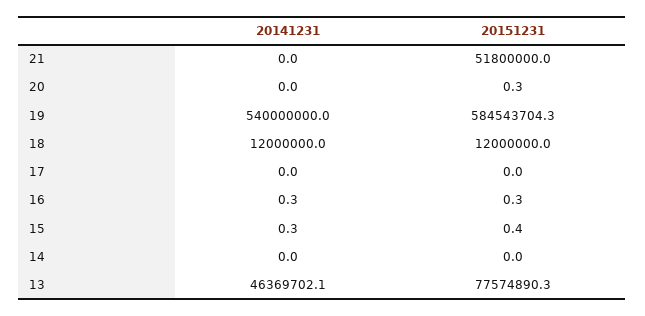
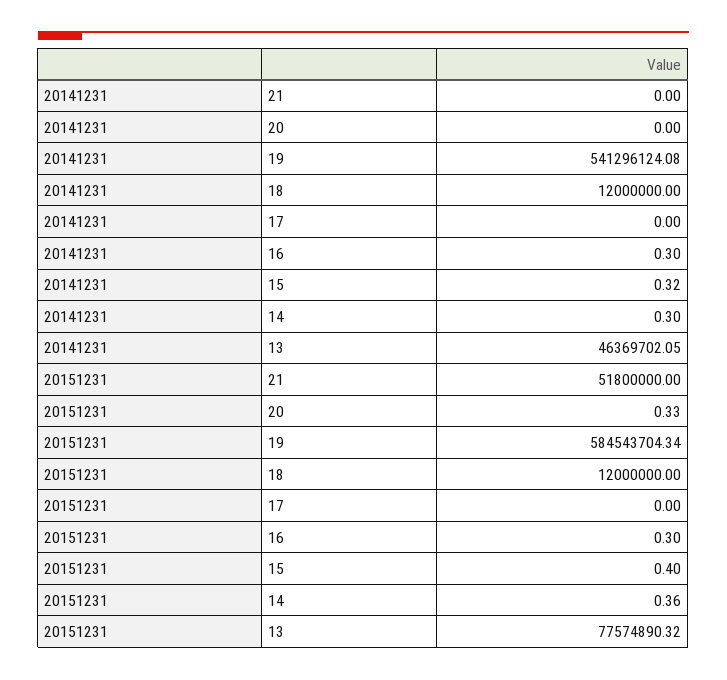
  {
    "20141231": {
      "21": 0,
      "20": 0,
-     "19": 540000000,
+     "19": 541296124.08,
      "18": 12000000,
      "17": 0,
      "16": 0.3,
      "15": 0.32,
-     "14": 0,
+     "14": 0.3,
      "13": 46369702.05
    },
    "20151231": {
      "21": 51800000,
      "20": 0.33,
      "19": 584543704.34,
      "18": 12000000,
      "17": 0,
      "16": 0.3,
      "15": 0.4,
-     "14": 0,
+     "14": 0.36,
      "13": 77574890.32
    }
  }

